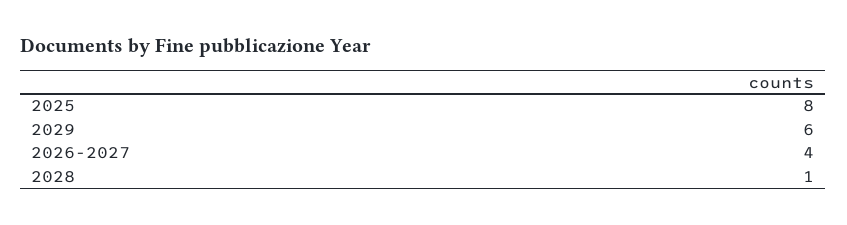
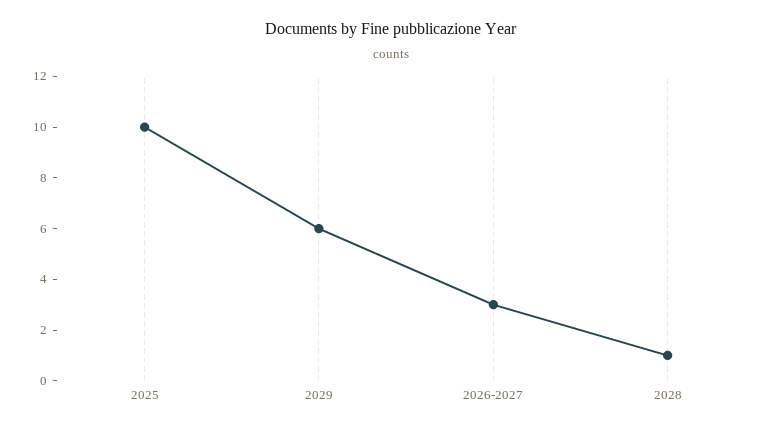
  {
-   "2025": 8,
+   "2025": 10,
    "2029": 6,
-   "2026-2027": 4,
+   "2026-2027": 3,
    "2028": 1
  }

